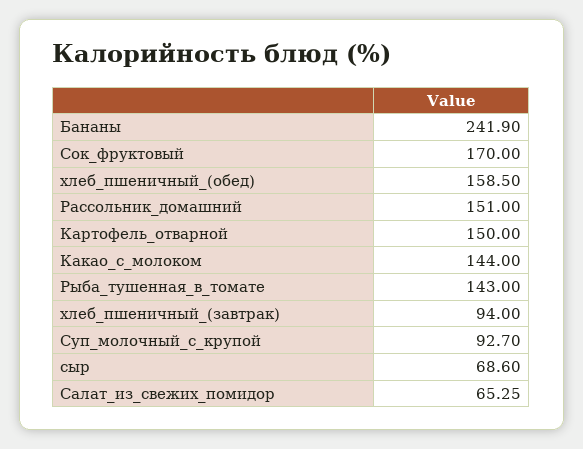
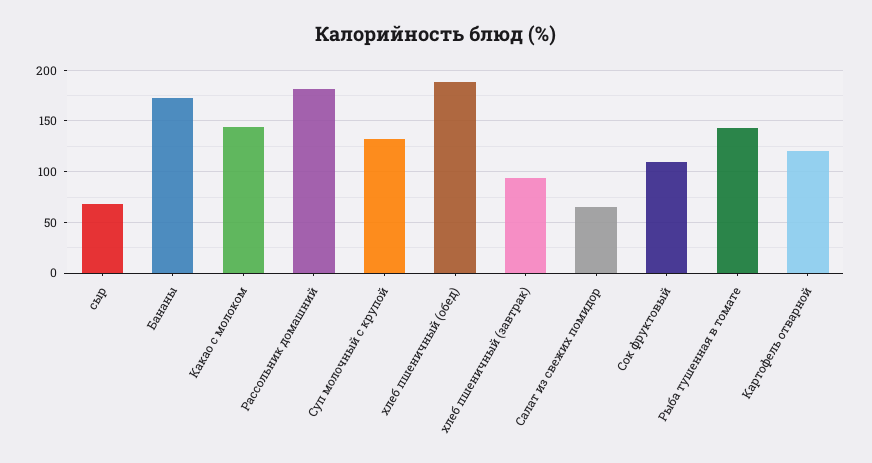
  {
-   "Бананы": 241.9,
+   "Бананы": 170,
-   "Сок_фруктовый": 170,
+   "Сок_фруктовый": 110,
-   "хлеб_пшеничный_(обед)": 158.5,
+   "хлеб_пшеничный_(обед)": 190,
-   "Рассольник_домашний": 151,
+   "Рассольник_домашний": 180,
-   "Картофель_отварной": 150,
+   "Картофель_отварной": 120,
    "Какао_с_молоком": 144,
    "Рыба_тушенная_в_томате": 143,
    "хлеб_пшеничный_(завтрак)": 94,
-   "Суп_молочный_с_крупой": 92.7,
+   "Суп_молочный_с_крупой": 130,
    "сыр": 68.6,
    "Салат_из_свежих_помидор": 65.25
  }

